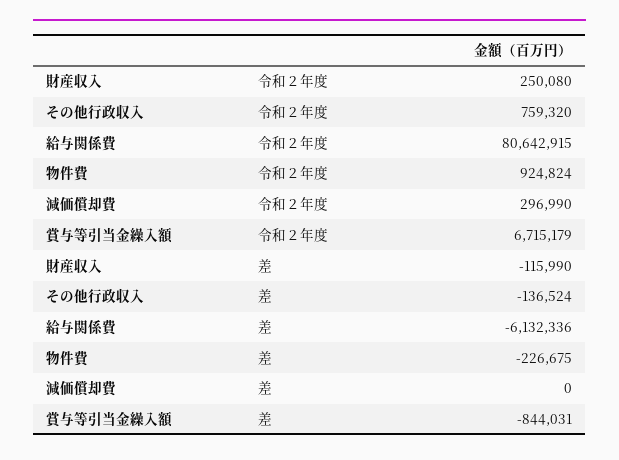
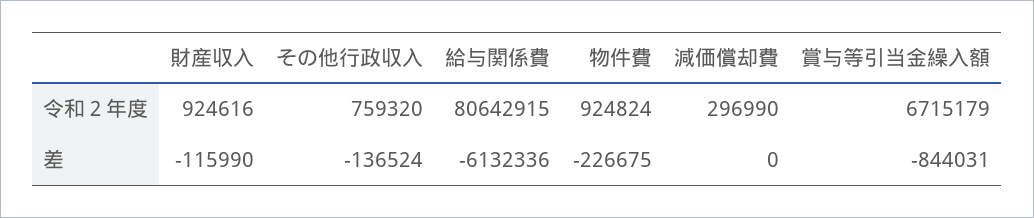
  {
    "財産収入": {
-     "令和２年度": 250080,
+     "令和２年度": 924616,
      "差": -115990
    },
    "その他行政収入": {
      "令和２年度": 759320,
      "差": -136524
    },
    "給与関係費": {
      "令和２年度": 80642915,
      "差": -6132336
    },
    "物件費": {
      "令和２年度": 924824,
      "差": -226675
    },
    "減価償却費": {
      "令和２年度": 296990,
      "差": 0
    },
    "賞与等引当金繰入額": {
      "令和２年度": 6715179,
      "差": -844031
    }
  }

